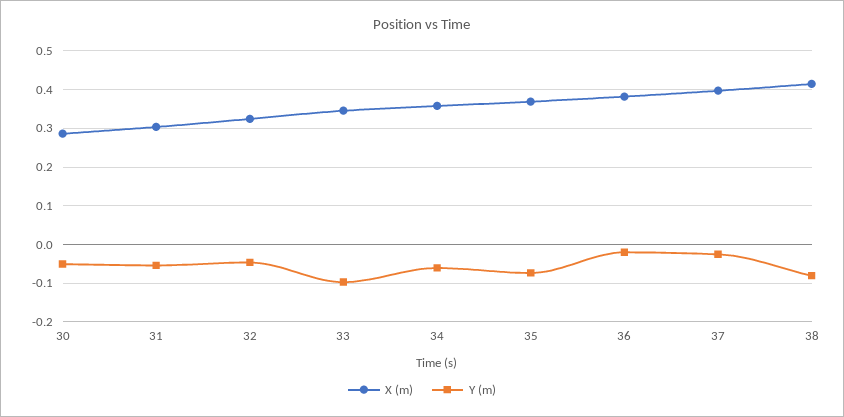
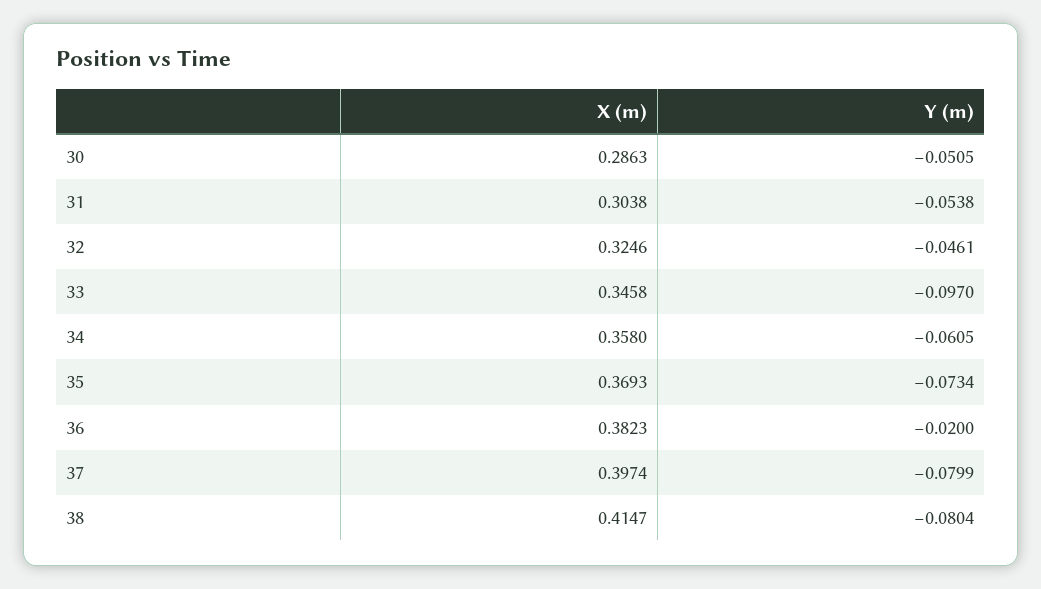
  {
    "X (m)": {
      "30": 0.2863,
      "31": 0.3038,
      "32": 0.3246,
      "33": 0.3458,
      "34": 0.358,
      "35": 0.3693,
      "36": 0.3823,
      "37": 0.3974,
      "38": 0.4147
    },
    "Y (m)": {
      "30": -0.0505,
      "31": -0.0538,
      "32": -0.0461,
      "33": -0.097,
      "34": -0.0605,
      "35": -0.0734,
      "36": -0.02,
-     "37": -0.02,
+     "37": -0.0799,
      "38": -0.0804
    }
  }

